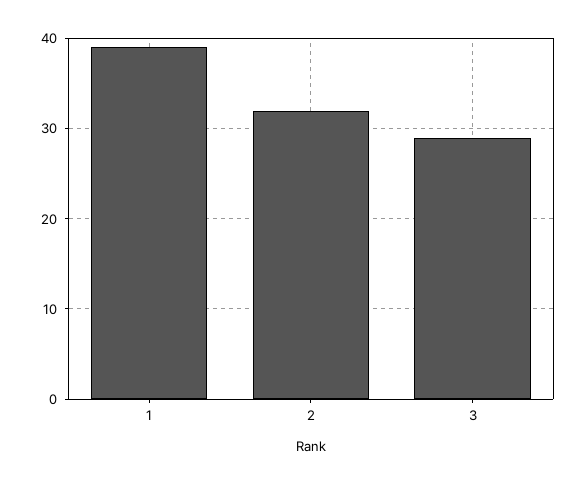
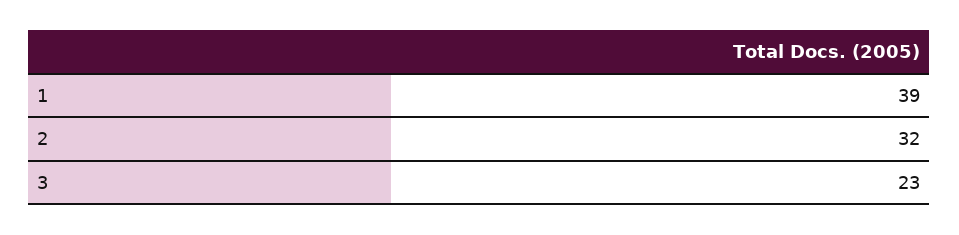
  {
    "1": 39,
    "2": 32,
-   "3": 29
+   "3": 23
  }

